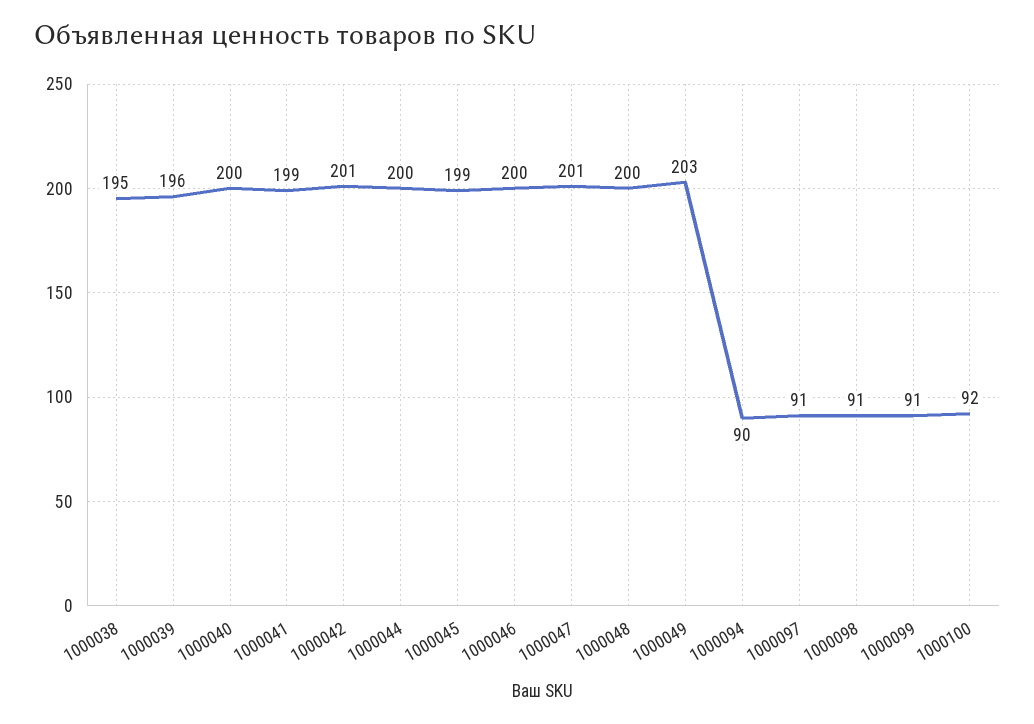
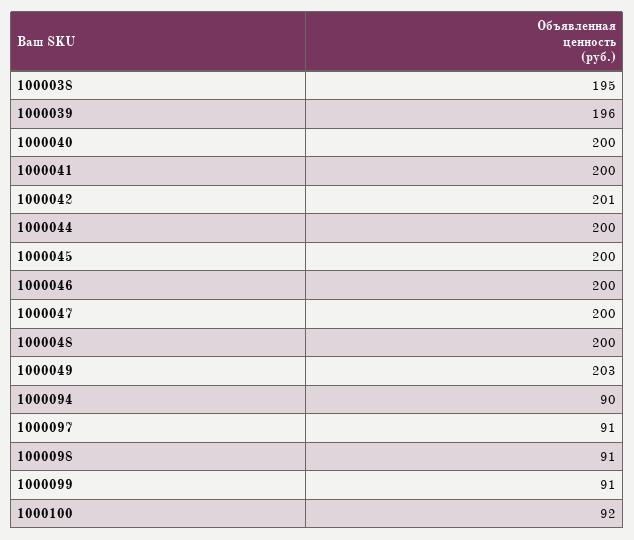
  {
    "1000038": 195,
    "1000039": 196,
    "1000040": 200,
-   "1000041": 199,
+   "1000041": 200,
    "1000042": 201,
    "1000044": 200,
-   "1000045": 199,
+   "1000045": 200,
    "1000046": 200,
-   "1000047": 201,
+   "1000047": 200,
    "1000048": 200,
    "1000049": 203,
    "1000094": 90,
    "1000097": 91,
    "1000098": 91,
    "1000099": 91,
    "1000100": 92
  }

